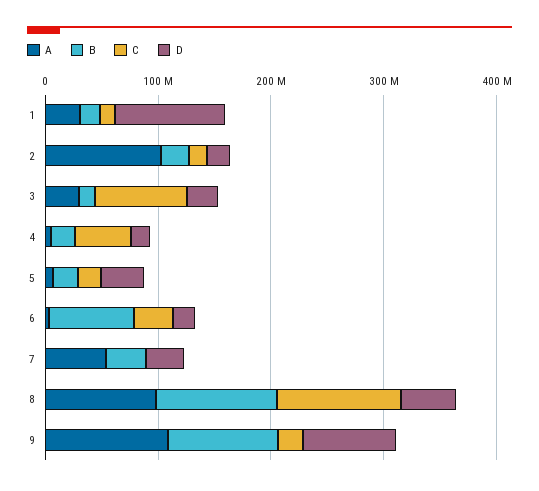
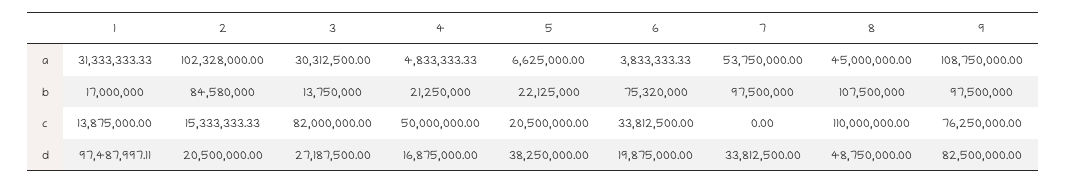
  {
    "A": {
      "1": 31333333.33,
      "2": 102328000,
      "3": 30312500,
      "4": 4833333.33,
      "5": 6625000,
      "6": 3833333.33,
      "7": 53750000,
-     "8": 100000000,
+     "8": 45000000,
      "9": 108750000
    },
    "B": {
      "1": 17000000,
-     "2": 20000000,
+     "2": 84580000,
      "3": 13750000,
      "4": 21250000,
      "5": 22125000,
      "6": 75320000,
-     "7": 40000000,
+     "7": 97500000,
      "8": 107500000,
      "9": 97500000
    },
    "C": {
      "1": 13875000,
      "2": 15333333.33,
      "3": 82000000,
      "4": 50000000,
      "5": 20500000,
      "6": 33812500,
      "7": 0,
      "8": 110000000,
-     "9": 20000000
+     "9": 76250000
    },
    "D": {
      "1": 97487997.11,
      "2": 20500000,
      "3": 27187500,
      "4": 16875000,
      "5": 38250000,
      "6": 19875000,
      "7": 33812500,
      "8": 48750000,
      "9": 82500000
    }
  }

